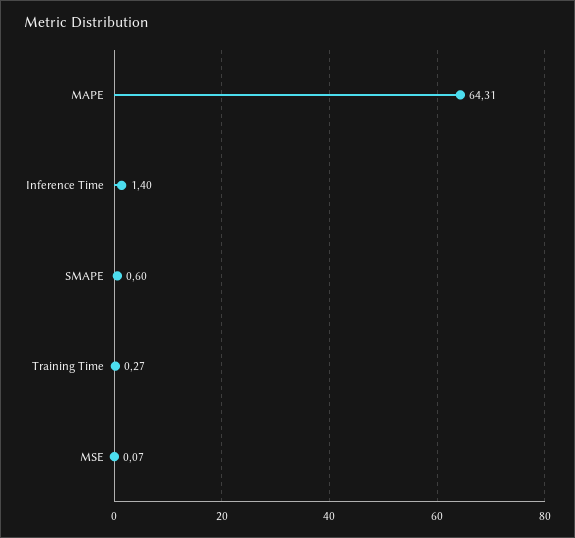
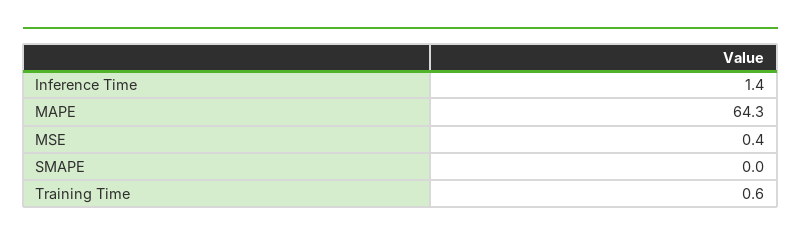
  {
    "MAPE": 64.31,
    "Inference Time": 1.4,
-   "SMAPE": 0.6,
+   "SMAPE": 0,
-   "Training Time": 0.27,
+   "Training Time": 0.6,
-   "MSE": 0.07
+   "MSE": 0.4
  }

